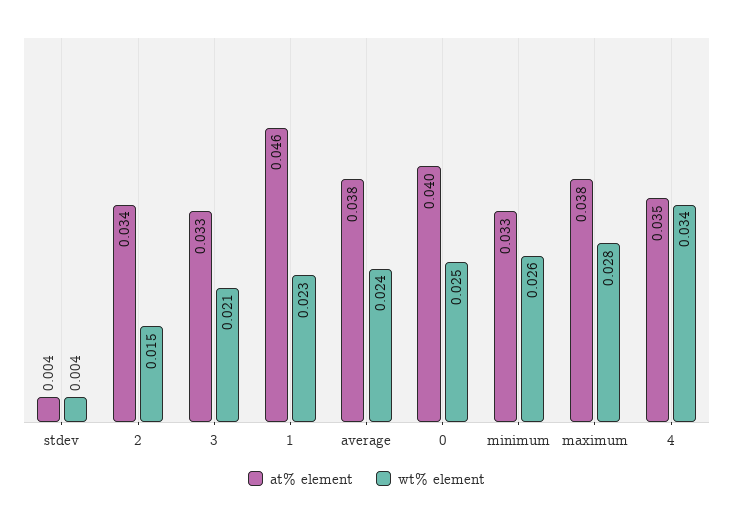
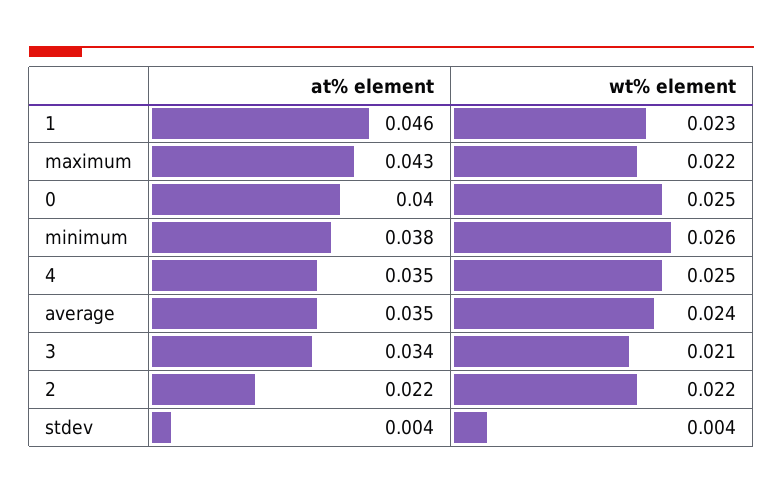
  {
    "at% element": {
      "stdev": 0.004,
-     "2": 0.034,
+     "2": 0.022,
-     "3": 0.033,
+     "3": 0.034,
      "1": 0.046,
-     "average": 0.038,
+     "average": 0.035,
      "0": 0.04,
-     "minimum": 0.033,
+     "minimum": 0.038,
-     "maximum": 0.038,
+     "maximum": 0.043,
      "4": 0.035
    },
    "wt% element": {
      "stdev": 0.004,
-     "2": 0.015,
+     "2": 0.022,
      "3": 0.021,
      "1": 0.023,
      "average": 0.024,
      "0": 0.025,
      "minimum": 0.026,
-     "maximum": 0.028,
+     "maximum": 0.022,
-     "4": 0.034
+     "4": 0.025
    }
  }

